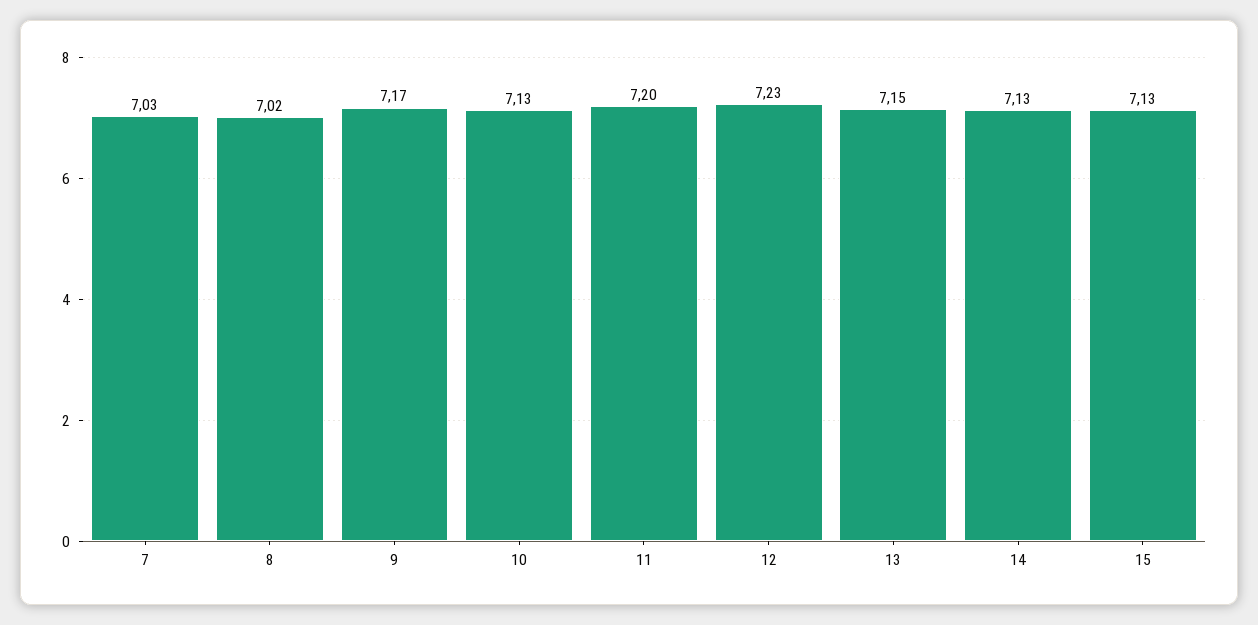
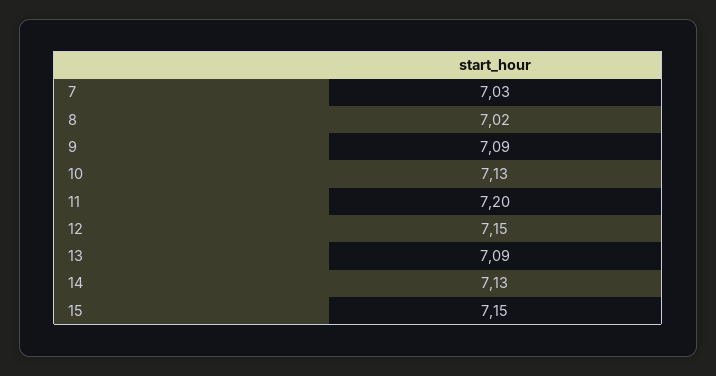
  {
    "7": 7.03,
    "8": 7.02,
-   "9": 7.17,
+   "9": 7.09,
    "10": 7.13,
    "11": 7.2,
-   "12": 7.23,
+   "12": 7.15,
-   "13": 7.15,
+   "13": 7.09,
    "14": 7.13,
-   "15": 7.13
+   "15": 7.15
  }

